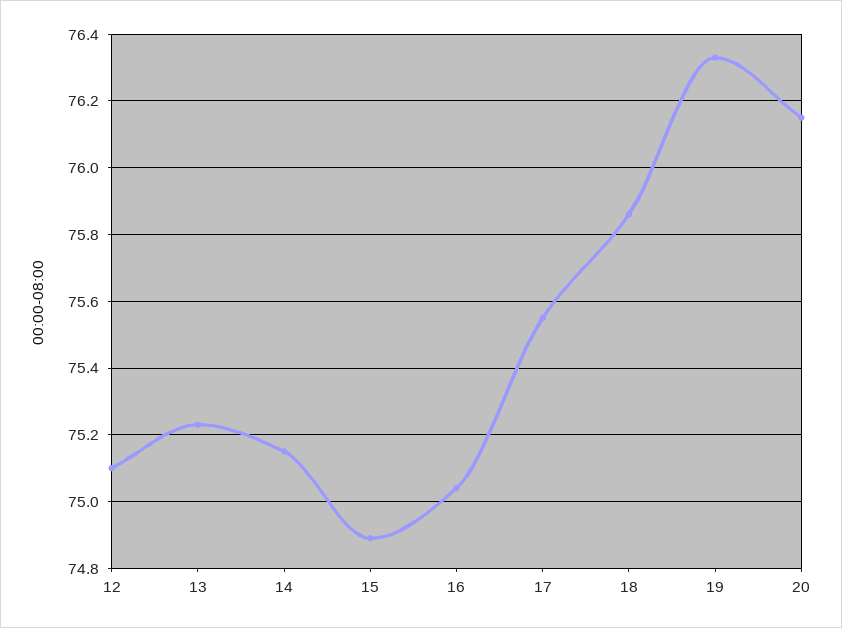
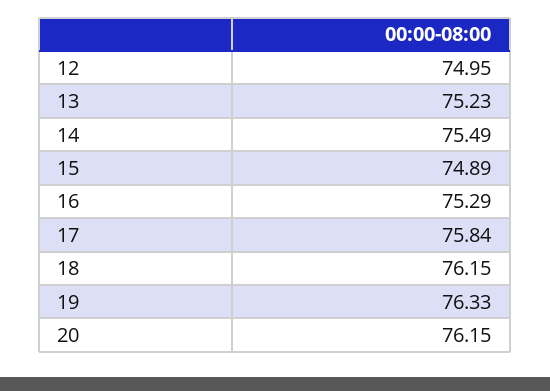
  {
-   "12": 75.1,
+   "12": 74.95,
    "13": 75.23,
-   "14": 75.15,
+   "14": 75.49,
    "15": 74.89,
-   "16": 75.05,
+   "16": 75.29,
-   "17": 75.55,
+   "17": 75.84,
-   "18": 75.85,
+   "18": 76.15,
    "19": 76.33,
    "20": 76.15
  }

